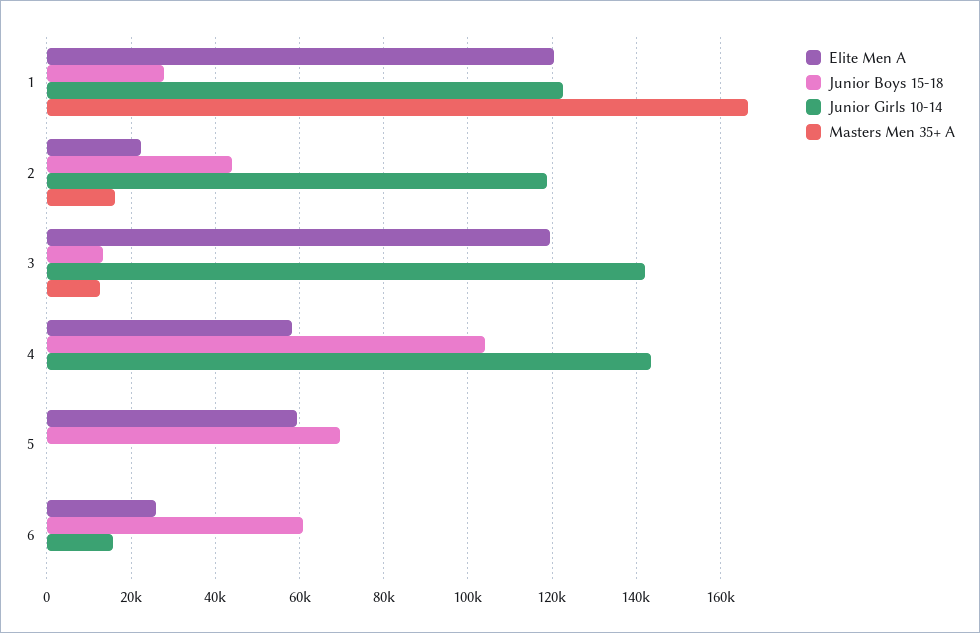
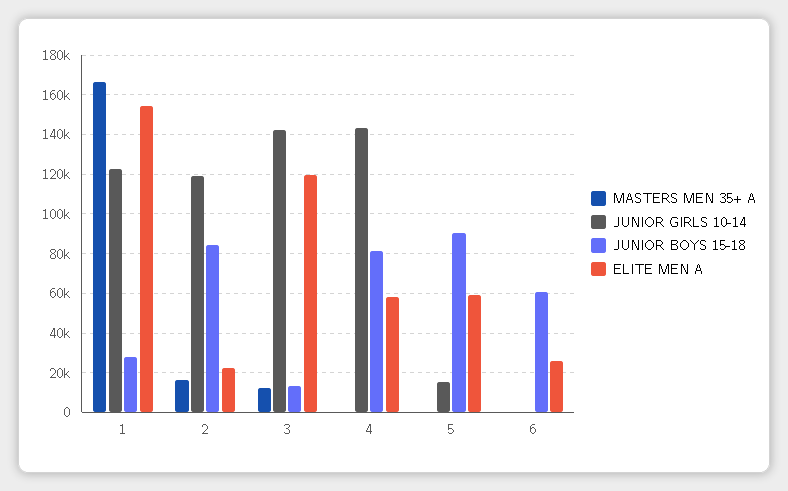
  {
    "Elite Men A": {
-     "1": 120000,
+     "1": 155000,
      "2": 22000,
      "3": 120000,
      "4": 58000,
      "5": 60000,
      "6": 26000
    },
    "Junior Boys 15-18": {
      "1": 28000,
-     "2": 44000,
+     "2": 85000,
      "3": 14000,
-     "4": 104000,
+     "4": 80000,
-     "5": 70000,
+     "5": 90000,
      "6": 60000
    },
    "Junior Girls 10-14": {
      "1": 122000,
      "2": 118000,
      "3": 142000,
      "4": 144000,
-     "5": 0,
+     "5": 15000,
-     "6": 16000
+     "6": 0
    },
    "Masters Men 35+ A": {
      "1": 166000,
      "2": 16000,
      "3": 12000,
      "4": 0,
      "5": 0,
      "6": 0
    }
  }

